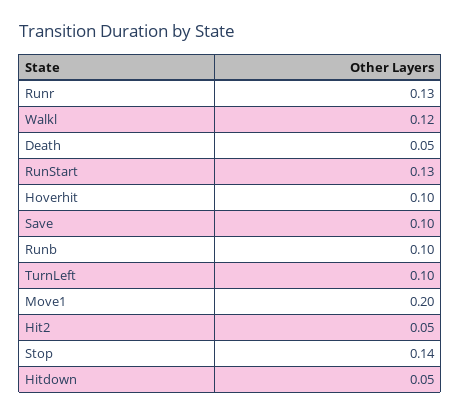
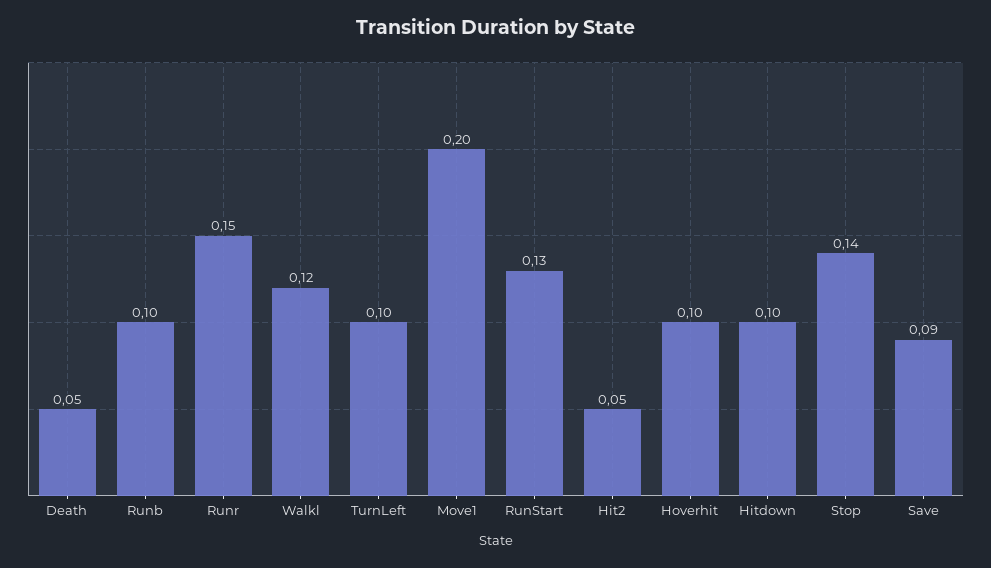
  {
-   "Runr": 0.13,
+   "Runr": 0.15,
    "Walkl": 0.12,
    "Death": 0.05,
    "RunStart": 0.13,
    "Hoverhit": 0.1,
-   "Save": 0.1,
+   "Save": 0.09,
    "Runb": 0.1,
    "TurnLeft": 0.1,
    "Move1": 0.2,
    "Hit2": 0.05,
    "Stop": 0.14,
-   "Hitdown": 0.05
+   "Hitdown": 0.1
  }

